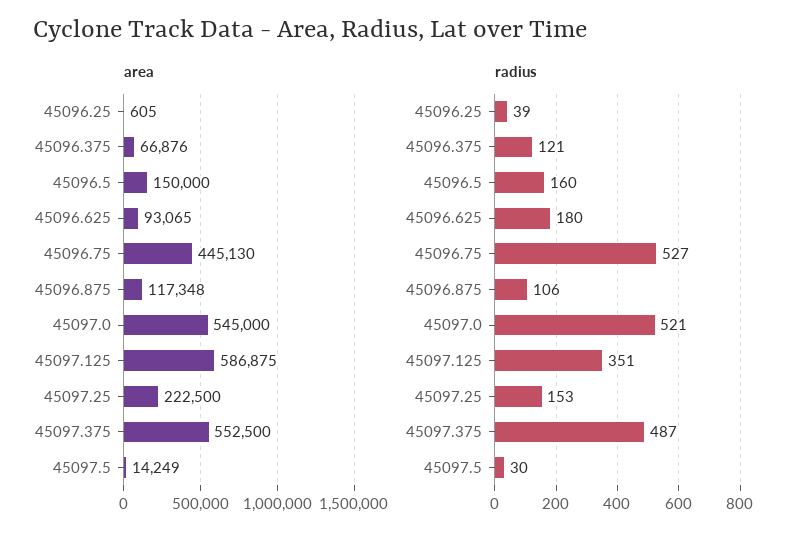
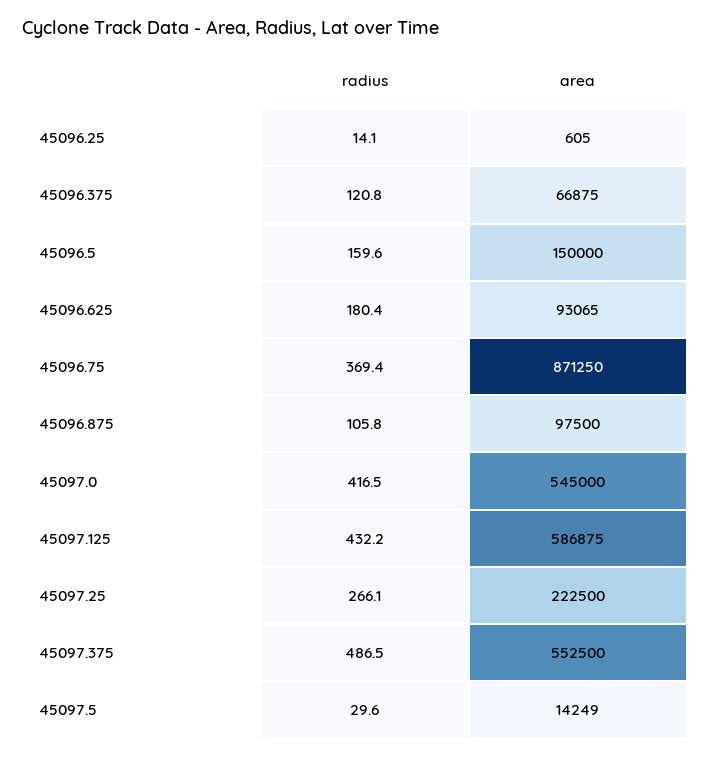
  {
    "area": {
      "45096.25": 605,
-     "45096.375": 66876,
+     "45096.375": 66875,
      "45096.5": 150000,
      "45096.625": 93065,
-     "45096.75": 445130,
+     "45096.75": 871250,
-     "45096.875": 117348,
+     "45096.875": 97500,
      "45097.0": 545000,
      "45097.125": 586875,
      "45097.25": 222500,
      "45097.375": 552500,
      "45097.5": 14249
    },
    "radius": {
-     "45096.25": 39,
+     "45096.25": 14.1,
      "45096.375": 120.8,
      "45096.5": 159.6,
      "45096.625": 180.4,
-     "45096.75": 527,
+     "45096.75": 369.4,
      "45096.875": 105.8,
-     "45097.0": 521,
+     "45097.0": 416.5,
-     "45097.125": 351,
+     "45097.125": 432.2,
-     "45097.25": 153,
+     "45097.25": 266.1,
      "45097.375": 486.5,
      "45097.5": 29.6
    }
  }

